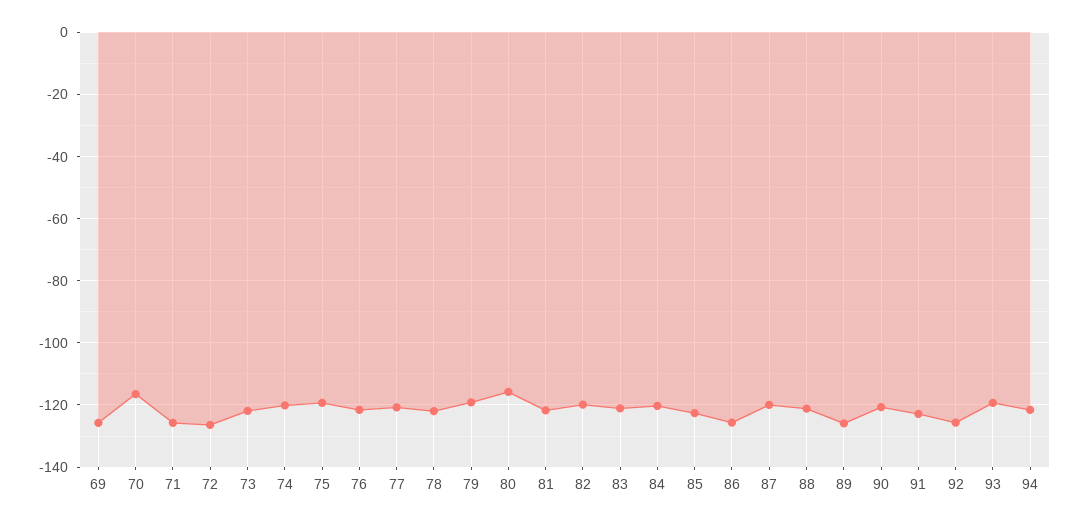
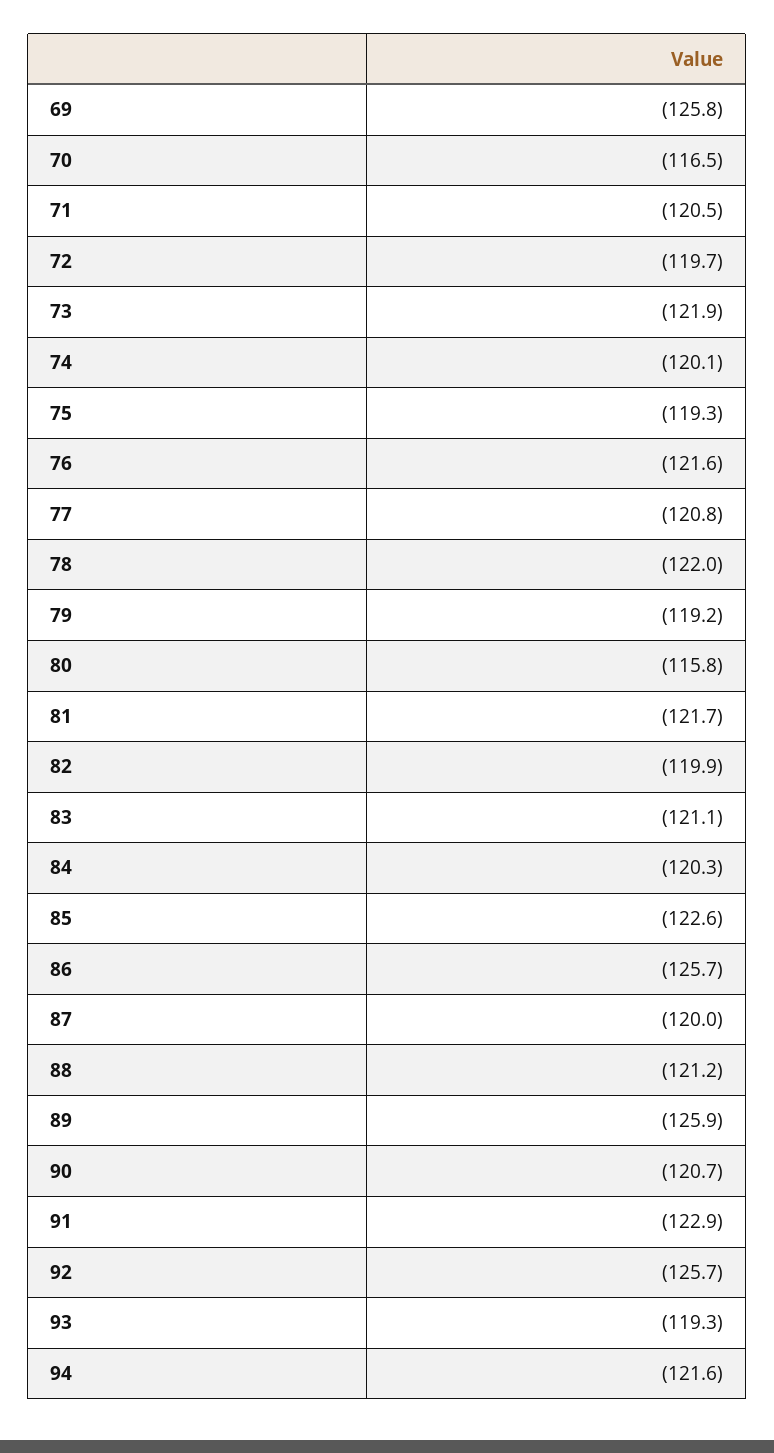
  {
    "69": -125.8,
    "70": -116.5,
-   "71": -126,
+   "71": -120.5,
-   "72": -126,
+   "72": -119.7,
    "73": -121.9,
    "74": -120.1,
    "75": -119.3,
    "76": -121.6,
    "77": -120.8,
    "78": -122,
    "79": -119.2,
    "80": -115.8,
    "81": -121.7,
    "82": -119.9,
    "83": -121.1,
    "84": -120.3,
    "85": -122.6,
    "86": -125.7,
    "87": -120,
    "88": -121.2,
    "89": -125.9,
    "90": -120.7,
    "91": -122.9,
    "92": -125.7,
    "93": -119.3,
    "94": -121.6
  }

